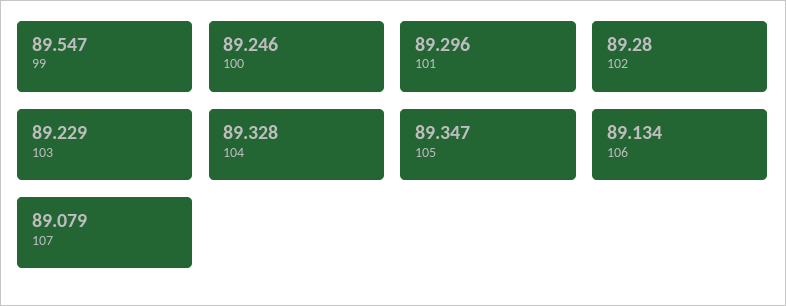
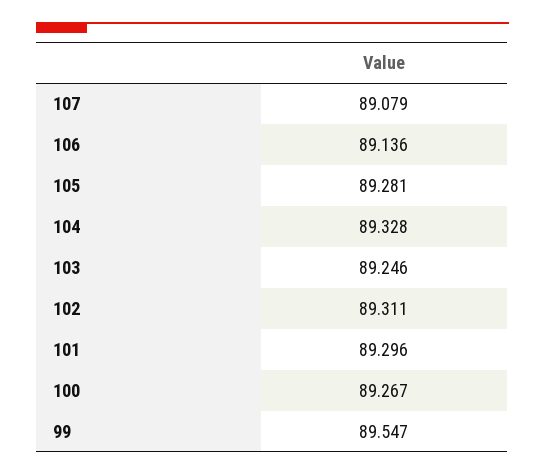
  {
    "99": 89.547,
-   "100": 89.246,
+   "100": 89.267,
    "101": 89.296,
-   "102": 89.28,
+   "102": 89.311,
-   "103": 89.229,
+   "103": 89.246,
    "104": 89.328,
-   "105": 89.347,
+   "105": 89.281,
-   "106": 89.134,
+   "106": 89.136,
    "107": 89.079
  }

